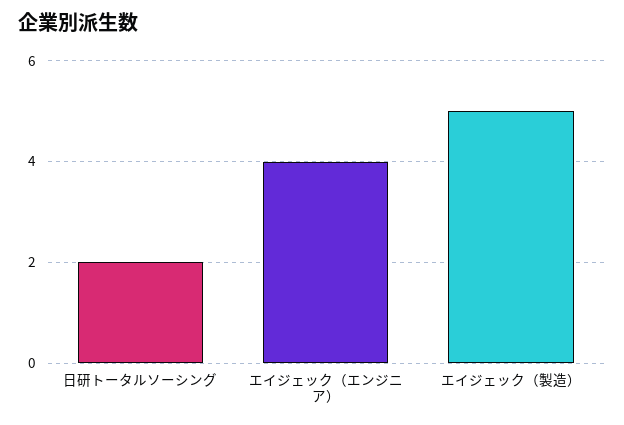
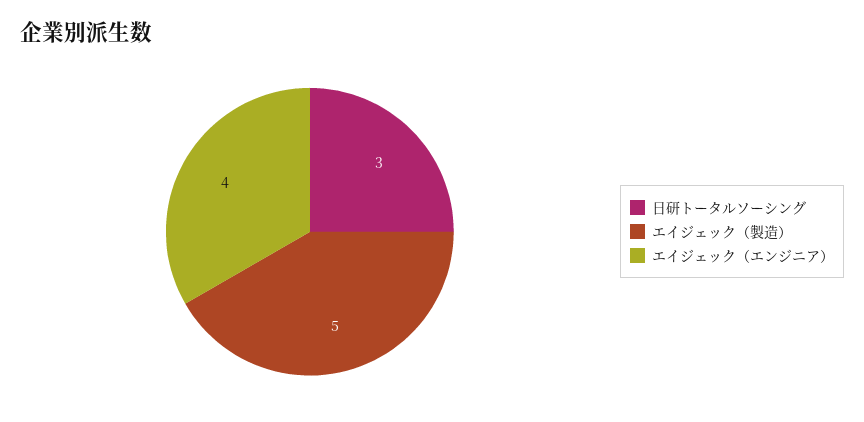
  {
-   "日研トータルソーシング": 2,
+   "日研トータルソーシング": 3,
    "エイジェック（エンジニア）": 4,
    "エイジェック（製造）": 5
  }

